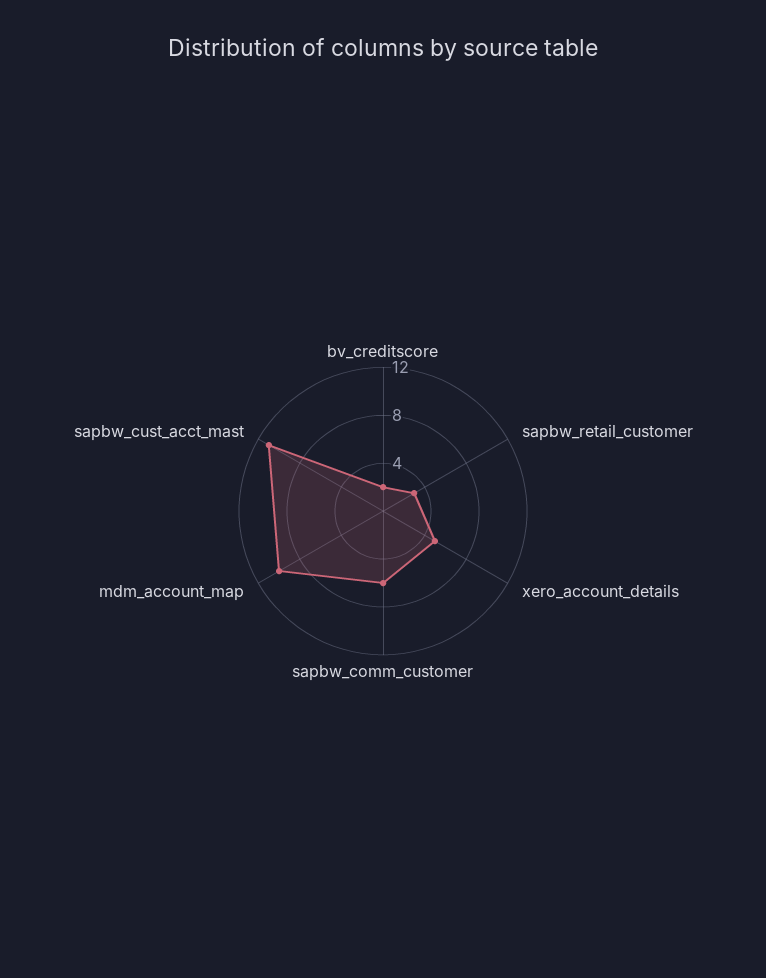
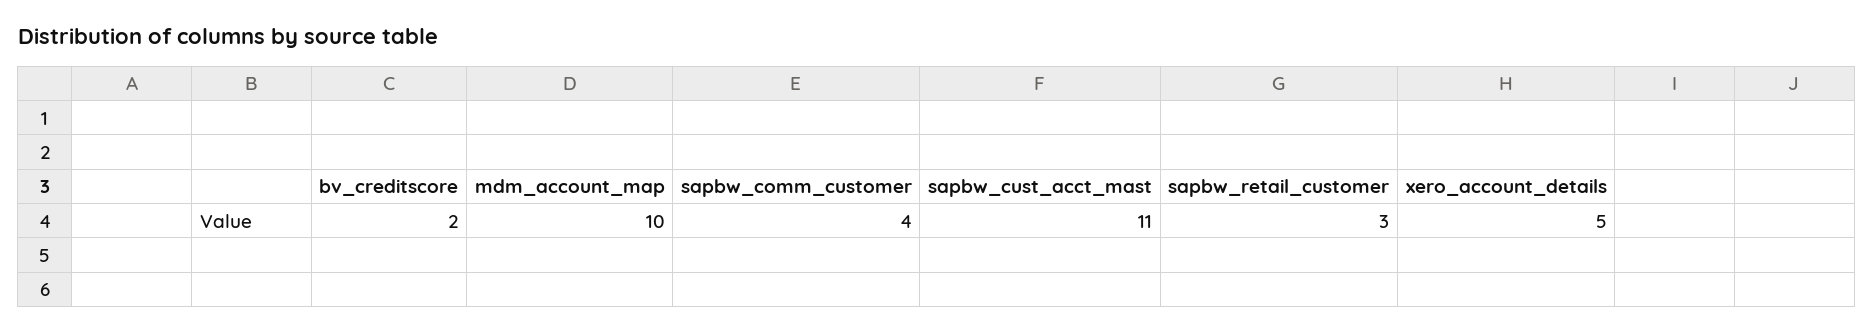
  {
    "bv_creditscore": 2,
    "sapbw_retail_customer": 3,
    "xero_account_details": 5,
-   "sapbw_comm_customer": 6,
+   "sapbw_comm_customer": 4,
    "mdm_account_map": 10,
    "sapbw_cust_acct_mast": 11
  }

